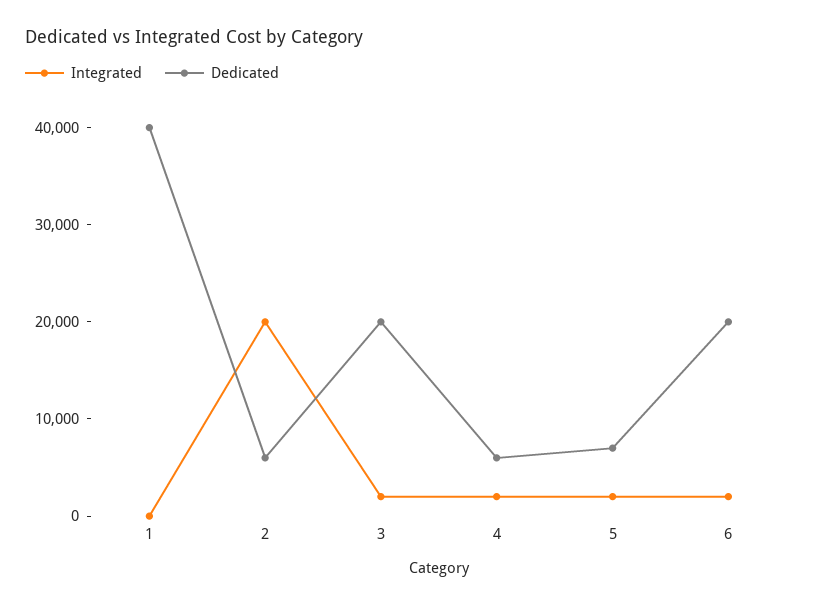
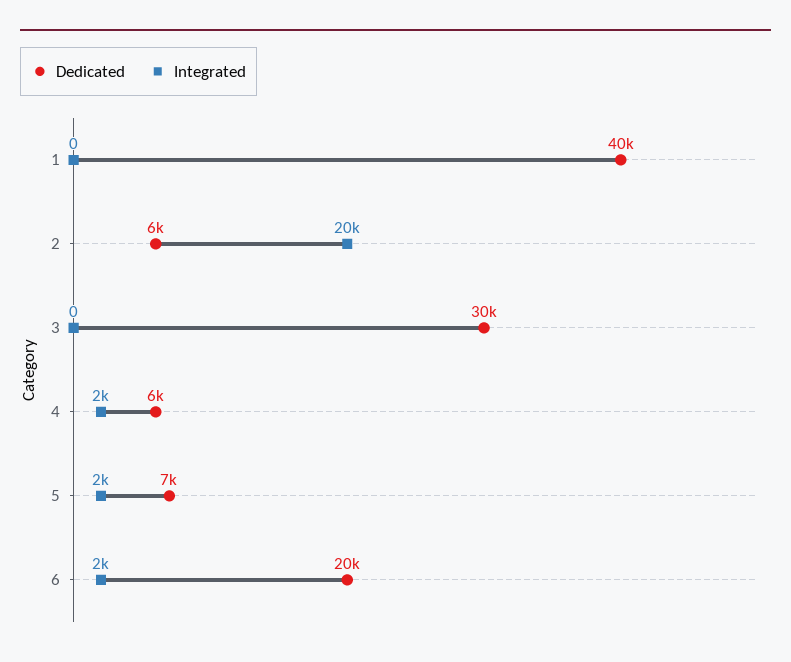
  {
    "Integrated": {
      "1": 0,
      "2": 20000,
-     "3": 2000,
+     "3": 0,
      "4": 2000,
      "5": 2000,
      "6": 2000
    },
    "Dedicated": {
      "1": 40000,
      "2": 6000,
-     "3": 20000,
+     "3": 30000,
      "4": 6000,
      "5": 7000,
      "6": 20000
    }
  }

